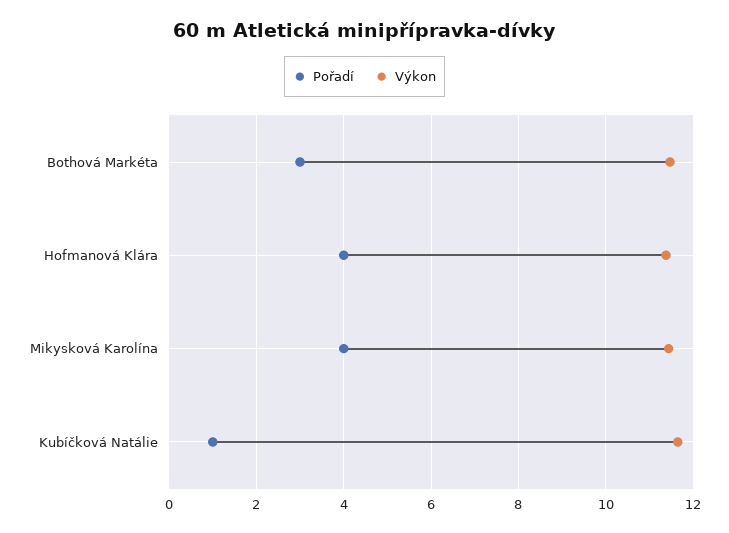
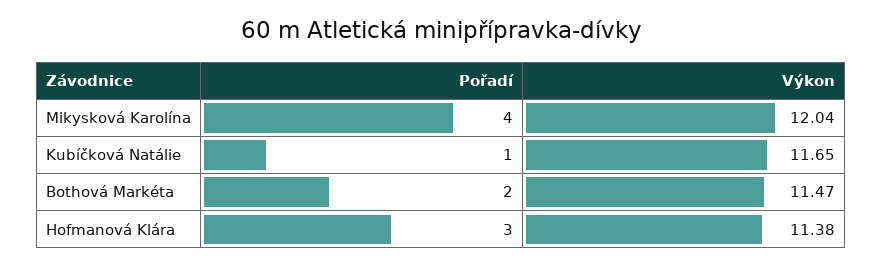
  {
    "Pořadí": {
-     "Bothová Markéta": 3,
+     "Bothová Markéta": 2,
-     "Hofmanová Klára": 4,
+     "Hofmanová Klára": 3,
      "Mikysková Karolína": 4,
      "Kubíčková Natálie": 1
    },
    "Výkon": {
      "Bothová Markéta": 11.47,
      "Hofmanová Klára": 11.38,
-     "Mikysková Karolína": 11.4,
+     "Mikysková Karolína": 12.04,
      "Kubíčková Natálie": 11.65
    }
  }

